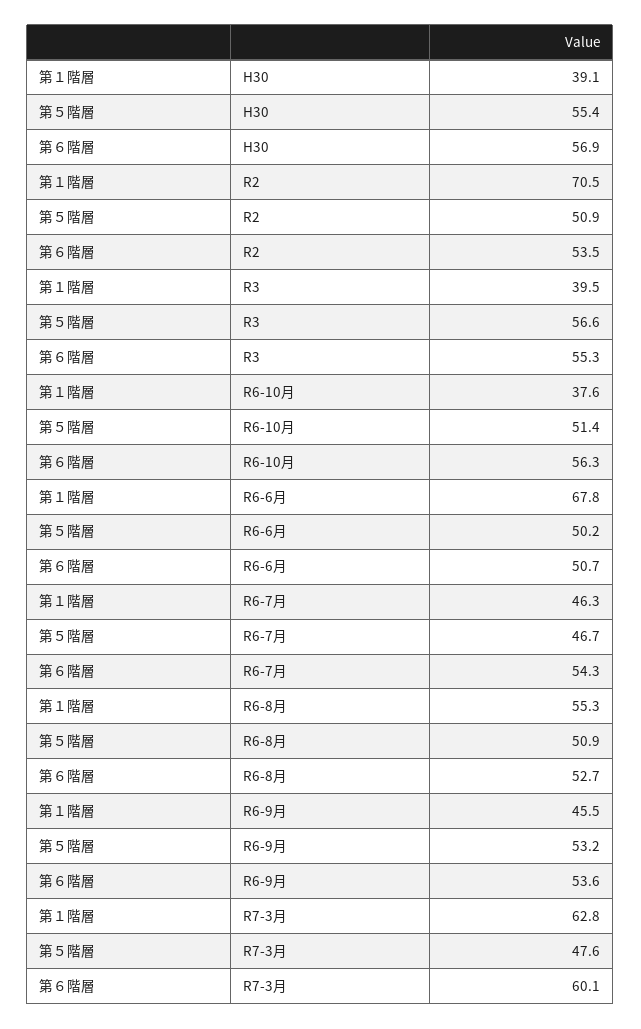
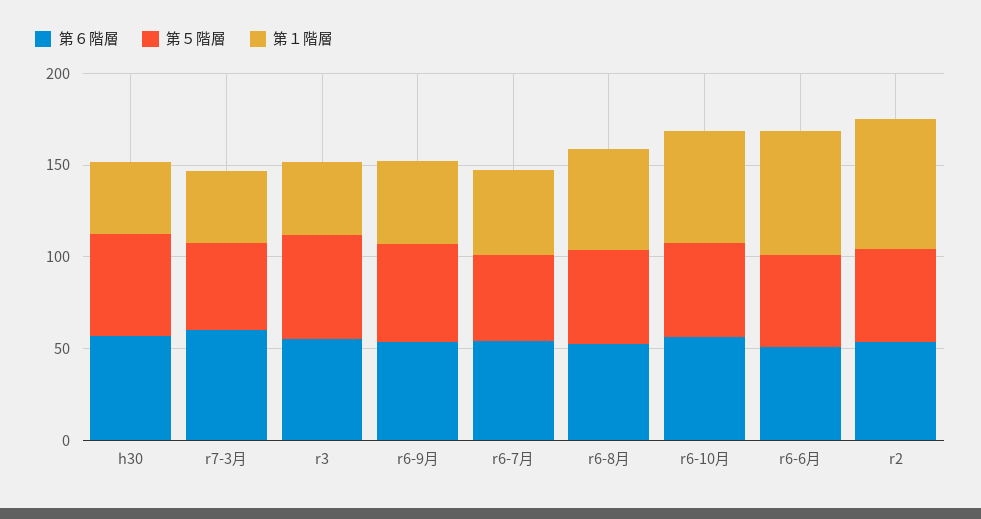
  {
    "第１階層": {
      "H30": 39.1,
      "R2": 70.5,
      "R3": 39.5,
-     "R6-10月": 37.6,
+     "R6-10月": 60,
      "R6-6月": 67.8,
      "R6-7月": 46.3,
      "R6-8月": 55.3,
      "R6-9月": 45.5,
-     "R7-3月": 62.8
+     "R7-3月": 40
    },
    "第５階層": {
      "H30": 55.4,
      "R2": 50.9,
      "R3": 56.6,
      "R6-10月": 51.4,
      "R6-6月": 50.2,
      "R6-7月": 46.7,
      "R6-8月": 50.9,
      "R6-9月": 53.2,
      "R7-3月": 47.6
    },
    "第６階層": {
      "H30": 56.9,
      "R2": 53.5,
      "R3": 55.3,
      "R6-10月": 56.3,
      "R6-6月": 50.7,
      "R6-7月": 54.3,
      "R6-8月": 52.7,
      "R6-9月": 53.6,
      "R7-3月": 60.1
    }
  }

